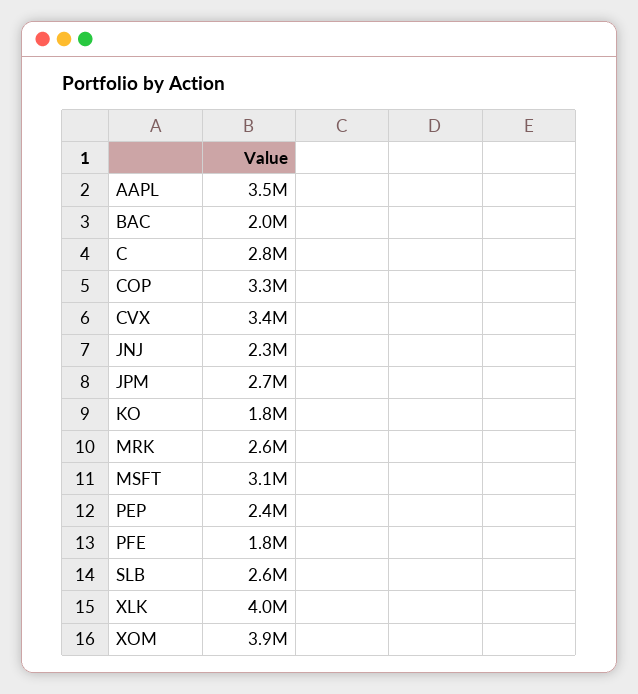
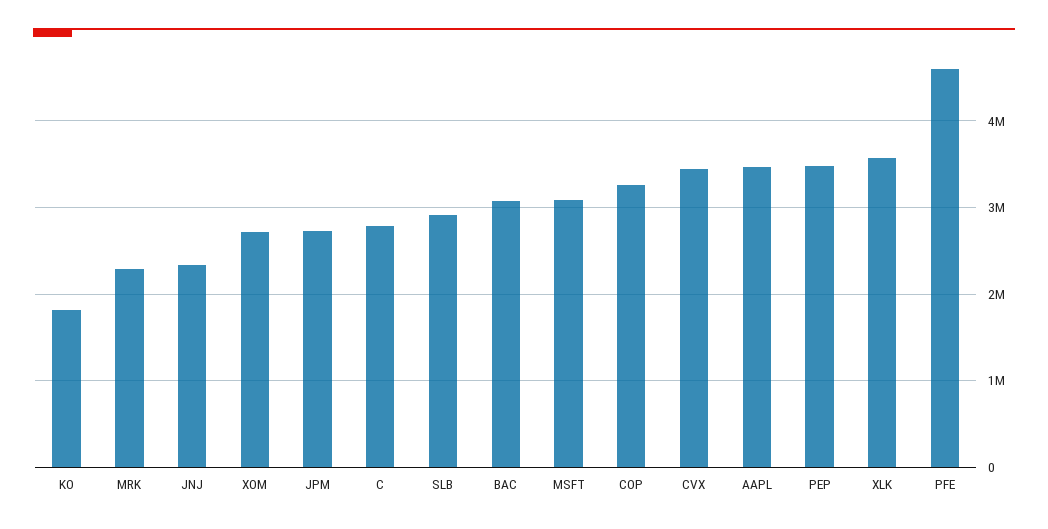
  {
    "AAPL": 3500000,
-   "BAC": 2000000,
+   "BAC": 3100000,
    "C": 2800000,
    "COP": 3300000,
    "CVX": 3400000,
    "JNJ": 2300000,
    "JPM": 2700000,
    "KO": 1800000,
-   "MRK": 2600000,
+   "MRK": 2300000,
    "MSFT": 3100000,
-   "PEP": 2400000,
+   "PEP": 3500000,
-   "PFE": 1800000,
+   "PFE": 4600000,
-   "SLB": 2600000,
+   "SLB": 2900000,
-   "XLK": 4000000,
+   "XLK": 3600000,
-   "XOM": 3900000
+   "XOM": 2700000
  }

